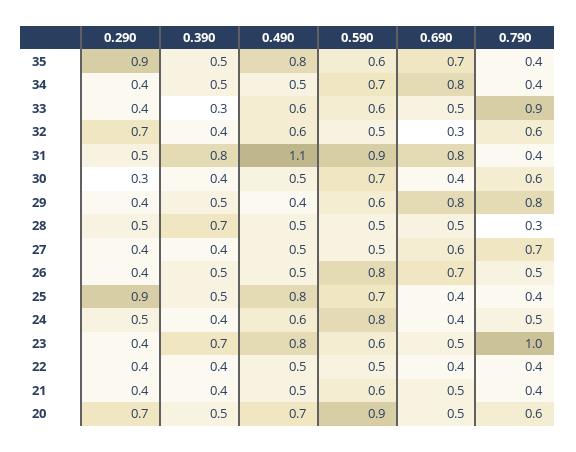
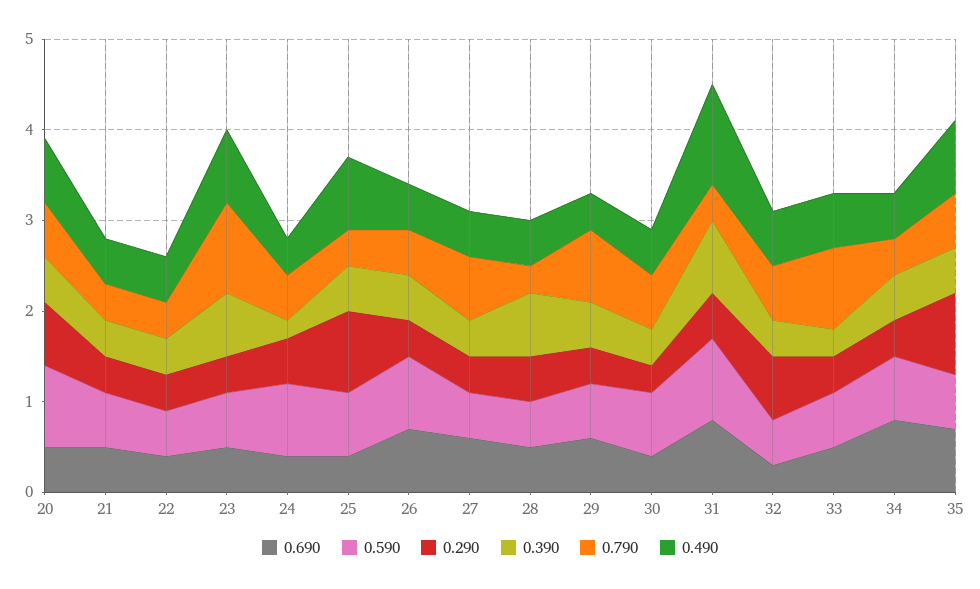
  {
    "0.290": {
      "35": 0.9,
      "34": 0.4,
      "33": 0.4,
      "32": 0.7,
      "31": 0.5,
      "30": 0.3,
      "29": 0.4,
      "28": 0.5,
      "27": 0.4,
      "26": 0.4,
      "25": 0.9,
      "24": 0.5,
      "23": 0.4,
      "22": 0.4,
      "21": 0.4,
      "20": 0.7
    },
    "0.390": {
      "35": 0.5,
      "34": 0.5,
      "33": 0.3,
      "32": 0.4,
      "31": 0.8,
      "30": 0.4,
      "29": 0.5,
      "28": 0.7,
      "27": 0.4,
      "26": 0.5,
      "25": 0.5,
-     "24": 0.4,
+     "24": 0.2,
      "23": 0.7,
      "22": 0.4,
      "21": 0.4,
      "20": 0.5
    },
    "0.490": {
      "35": 0.8,
      "34": 0.5,
      "33": 0.6,
      "32": 0.6,
      "31": 1.1,
      "30": 0.5,
      "29": 0.4,
      "28": 0.5,
      "27": 0.5,
      "26": 0.5,
      "25": 0.8,
-     "24": 0.6,
+     "24": 0.4,
      "23": 0.8,
      "22": 0.5,
      "21": 0.5,
      "20": 0.7
    },
    "0.590": {
      "35": 0.6,
      "34": 0.7,
      "33": 0.6,
      "32": 0.5,
      "31": 0.9,
      "30": 0.7,
      "29": 0.6,
      "28": 0.5,
      "27": 0.5,
      "26": 0.8,
      "25": 0.7,
      "24": 0.8,
      "23": 0.6,
      "22": 0.5,
      "21": 0.6,
      "20": 0.9
    },
    "0.690": {
      "35": 0.7,
      "34": 0.8,
      "33": 0.5,
      "32": 0.3,
      "31": 0.8,
      "30": 0.4,
-     "29": 0.8,
+     "29": 0.6,
      "28": 0.5,
      "27": 0.6,
      "26": 0.7,
      "25": 0.4,
      "24": 0.4,
      "23": 0.5,
      "22": 0.4,
      "21": 0.5,
      "20": 0.5
    },
    "0.790": {
-     "35": 0.4,
+     "35": 0.6,
      "34": 0.4,
      "33": 0.9,
      "32": 0.6,
      "31": 0.4,
      "30": 0.6,
      "29": 0.8,
      "28": 0.3,
      "27": 0.7,
      "26": 0.5,
      "25": 0.4,
      "24": 0.5,
      "23": 1,
      "22": 0.4,
      "21": 0.4,
      "20": 0.6
    }
  }

